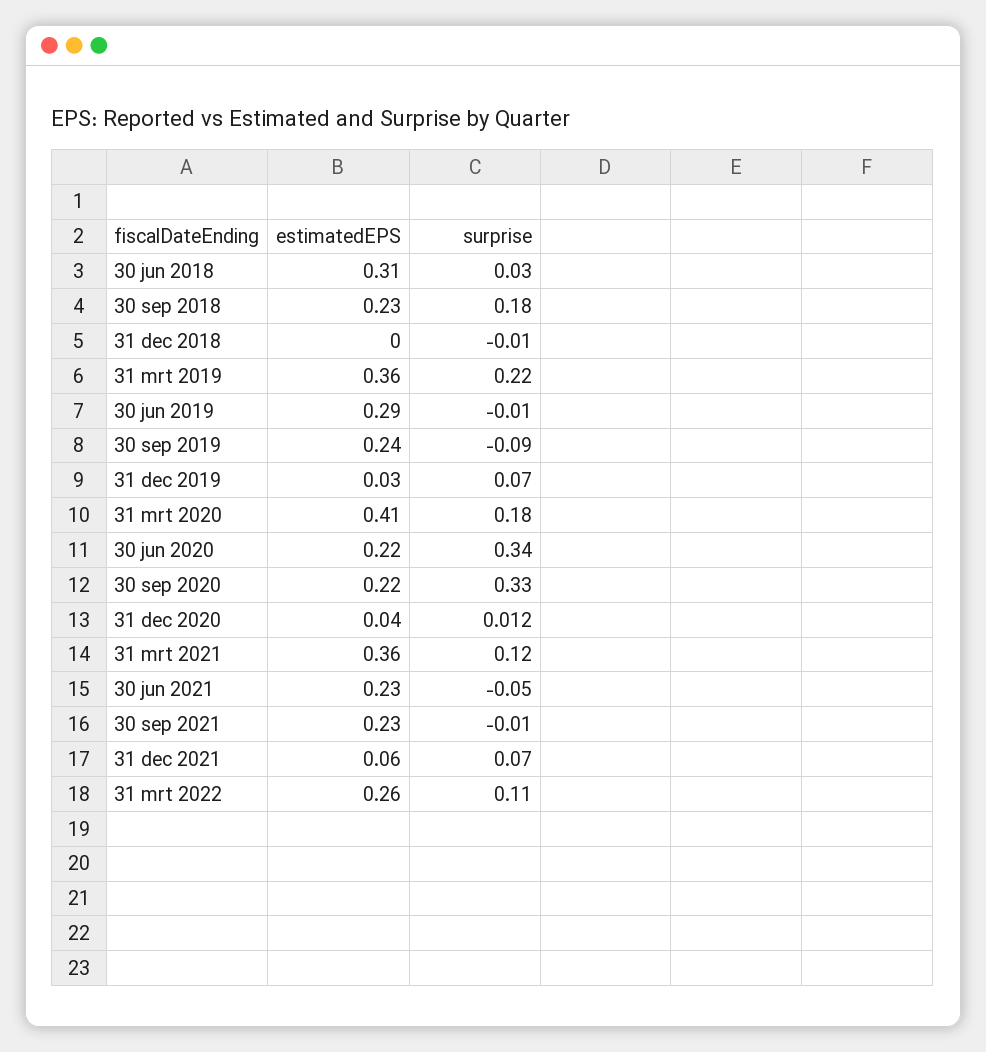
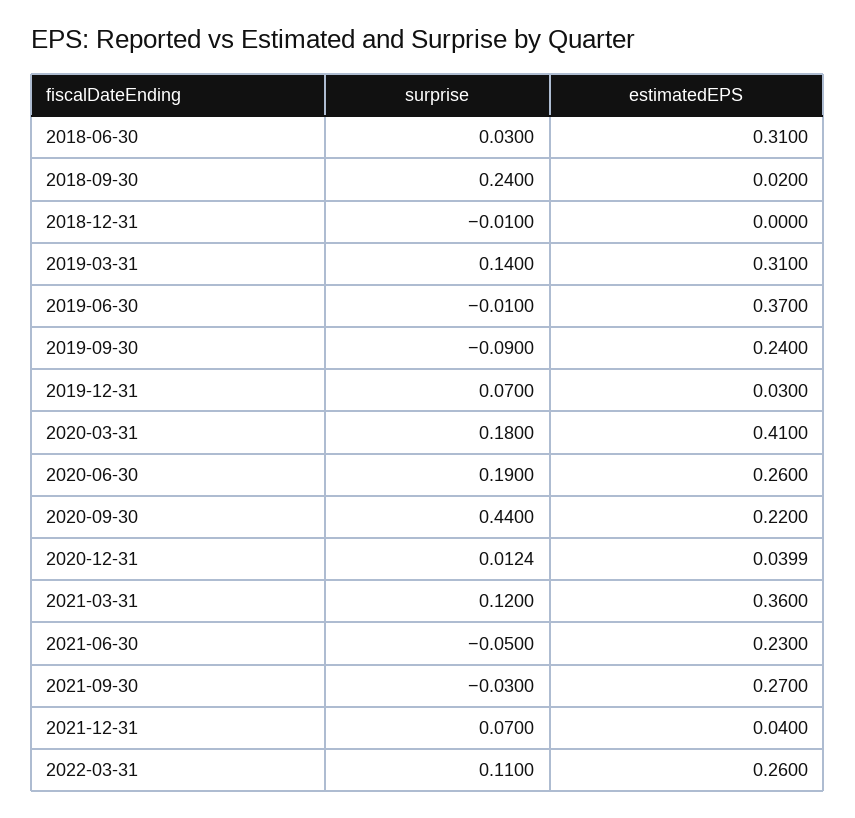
  {
    "estimatedEPS": {
      "30 jun 2018": 0.31,
-     "30 sep 2018": 0.23,
+     "30 sep 2018": 0.02,
      "31 dec 2018": 0,
-     "31 mrt 2019": 0.36,
+     "31 mrt 2019": 0.31,
-     "30 jun 2019": 0.29,
+     "30 jun 2019": 0.37,
      "30 sep 2019": 0.24,
      "31 dec 2019": 0.03,
      "31 mrt 2020": 0.41,
-     "30 jun 2020": 0.22,
+     "30 jun 2020": 0.26,
      "30 sep 2020": 0.22,
      "31 dec 2020": 0.0399,
      "31 mrt 2021": 0.36,
      "30 jun 2021": 0.23,
-     "30 sep 2021": 0.23,
+     "30 sep 2021": 0.27,
-     "31 dec 2021": 0.06,
+     "31 dec 2021": 0.04,
      "31 mrt 2022": 0.26
    },
    "surprise": {
      "30 jun 2018": 0.03,
-     "30 sep 2018": 0.18,
+     "30 sep 2018": 0.24,
      "31 dec 2018": -0.01,
-     "31 mrt 2019": 0.22,
+     "31 mrt 2019": 0.14,
      "30 jun 2019": -0.01,
      "30 sep 2019": -0.09,
      "31 dec 2019": 0.07,
      "31 mrt 2020": 0.18,
-     "30 jun 2020": 0.34,
+     "30 jun 2020": 0.19,
-     "30 sep 2020": 0.33,
+     "30 sep 2020": 0.44,
      "31 dec 2020": 0.0124,
      "31 mrt 2021": 0.12,
      "30 jun 2021": -0.05,
-     "30 sep 2021": -0.01,
+     "30 sep 2021": -0.03,
      "31 dec 2021": 0.07,
      "31 mrt 2022": 0.11
    }
  }

